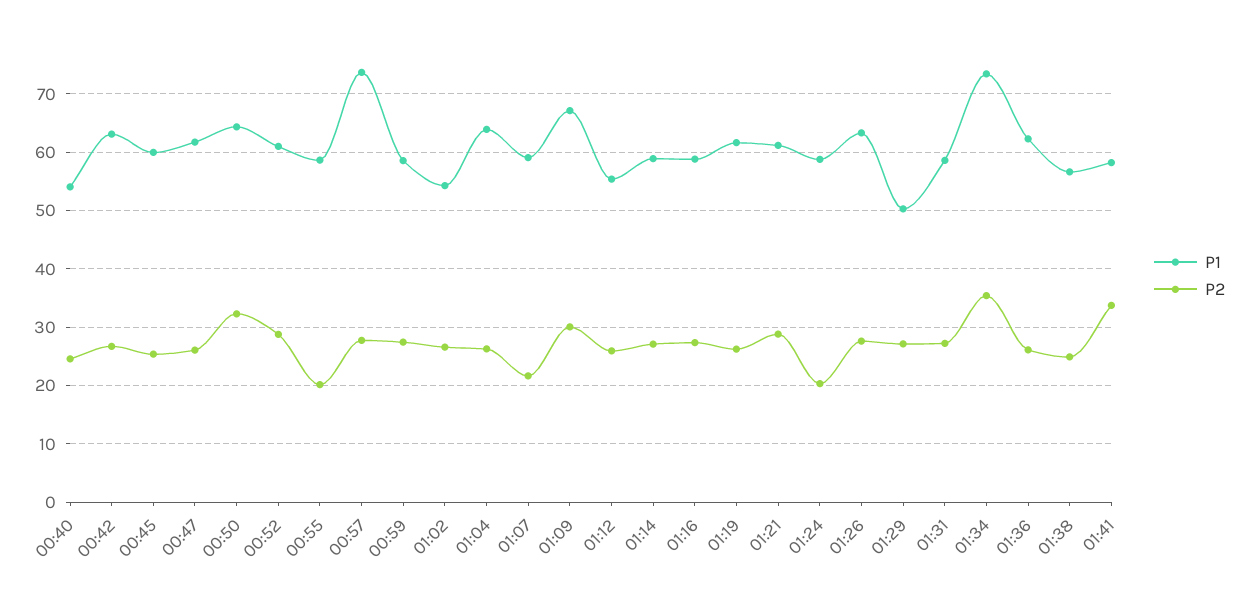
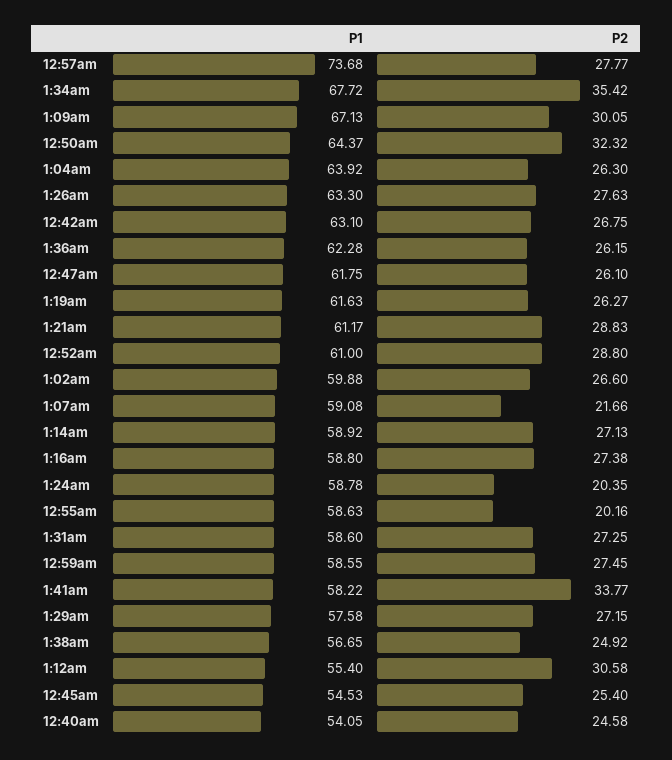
  {
    "P1": {
      "00:40": 54.05,
      "00:42": 63.1,
-     "00:45": 60,
+     "00:45": 54.53,
      "00:47": 61.75,
      "00:50": 64.37,
      "00:52": 61,
      "00:55": 58.63,
      "00:57": 73.68,
      "00:59": 58.55,
-     "01:02": 54,
+     "01:02": 59.88,
      "01:04": 63.92,
      "01:07": 59.08,
      "01:09": 67.13,
      "01:12": 55.4,
      "01:14": 58.92,
      "01:16": 58.8,
      "01:19": 61.63,
      "01:21": 61.17,
      "01:24": 58.78,
      "01:26": 63.3,
-     "01:29": 50,
+     "01:29": 57.58,
      "01:31": 58.6,
-     "01:34": 74,
+     "01:34": 67.72,
      "01:36": 62.28,
      "01:38": 56.65,
      "01:41": 58.22
    },
    "P2": {
      "00:40": 24.58,
      "00:42": 26.75,
      "00:45": 25.4,
      "00:47": 26.1,
      "00:50": 32.32,
      "00:52": 28.8,
      "00:55": 20.16,
      "00:57": 27.77,
      "00:59": 27.45,
      "01:02": 26.6,
      "01:04": 26.3,
      "01:07": 21.66,
      "01:09": 30.05,
-     "01:12": 26,
+     "01:12": 30.58,
      "01:14": 27.13,
      "01:16": 27.38,
      "01:19": 26.27,
      "01:21": 28.83,
      "01:24": 20.35,
      "01:26": 27.63,
      "01:29": 27.15,
      "01:31": 27.25,
      "01:34": 35.42,
      "01:36": 26.15,
      "01:38": 24.92,
      "01:41": 33.77
    }
  }

